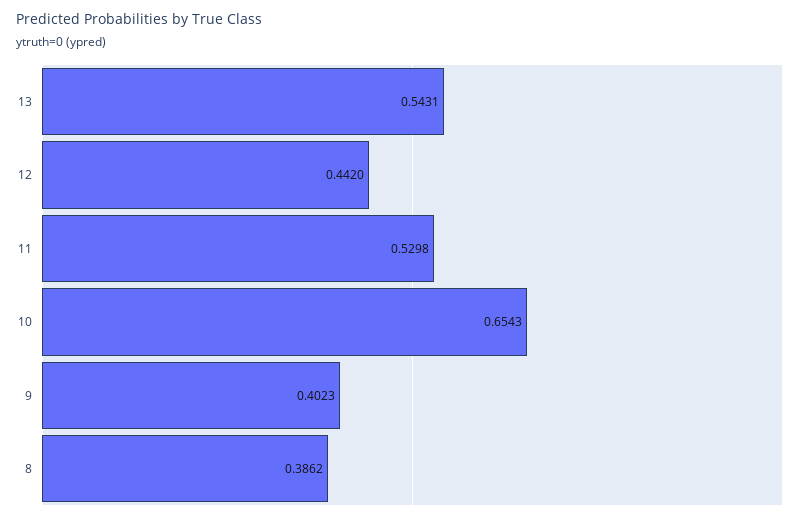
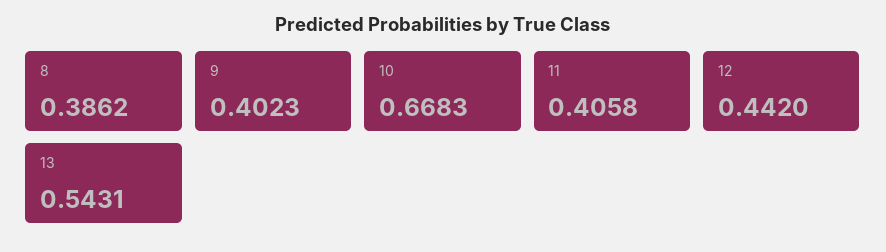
  {
    "13": 0.5431,
    "12": 0.442,
-   "11": 0.5298,
+   "11": 0.4058,
-   "10": 0.6543,
+   "10": 0.6683,
    "9": 0.4023,
    "8": 0.3862
  }

